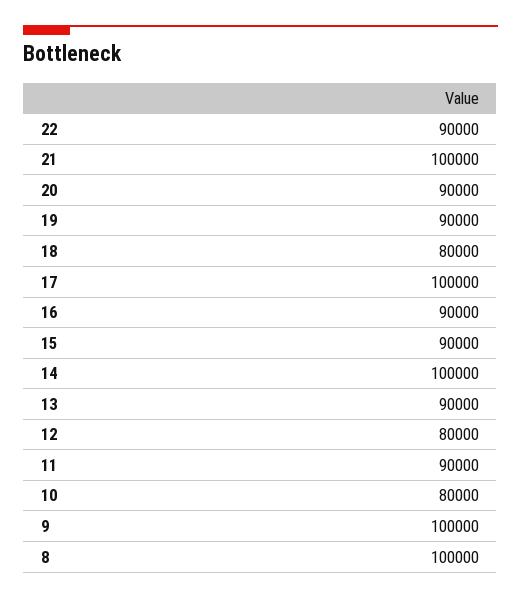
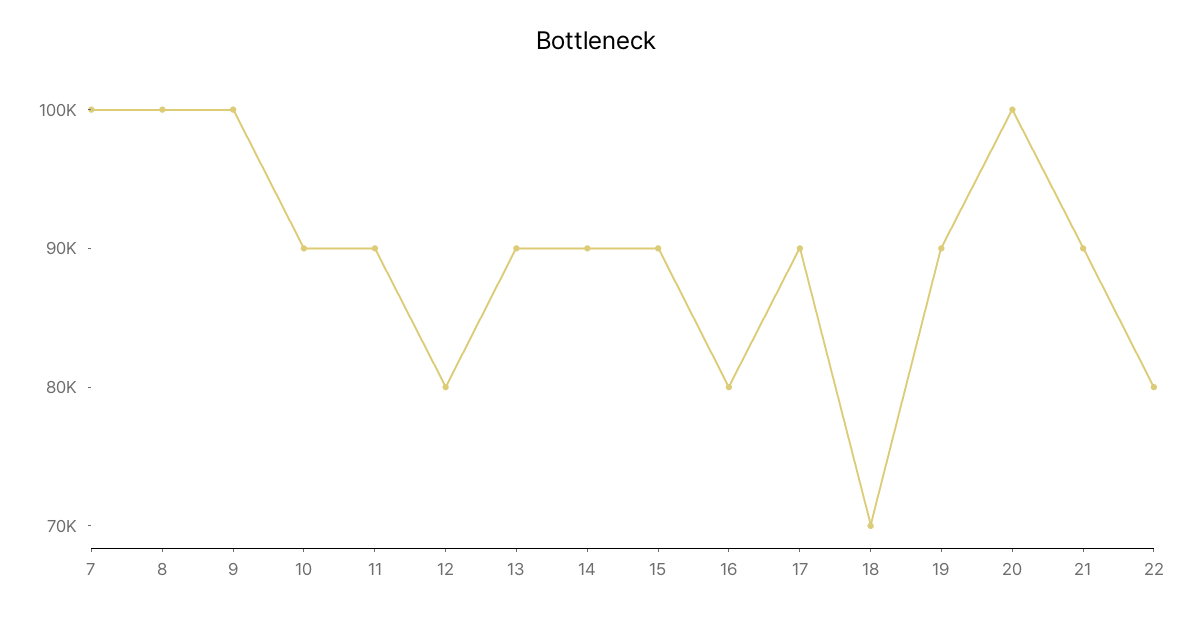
  {
-   "22": 90000,
+   "22": 80000,
-   "21": 100000,
+   "21": 90000,
-   "20": 90000,
+   "20": 100000,
    "19": 90000,
-   "18": 80000,
+   "18": 70000,
-   "17": 100000,
+   "17": 90000,
-   "16": 90000,
+   "16": 80000,
    "15": 90000,
-   "14": 100000,
+   "14": 90000,
    "13": 90000,
    "12": 80000,
    "11": 90000,
-   "10": 80000,
+   "10": 90000,
    "9": 100000,
-   "8": 100000
+   "8": 100000,
+   "7": 100000
  }

